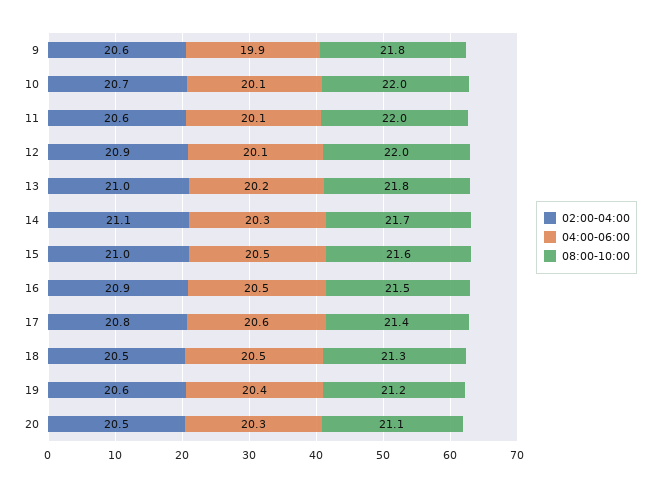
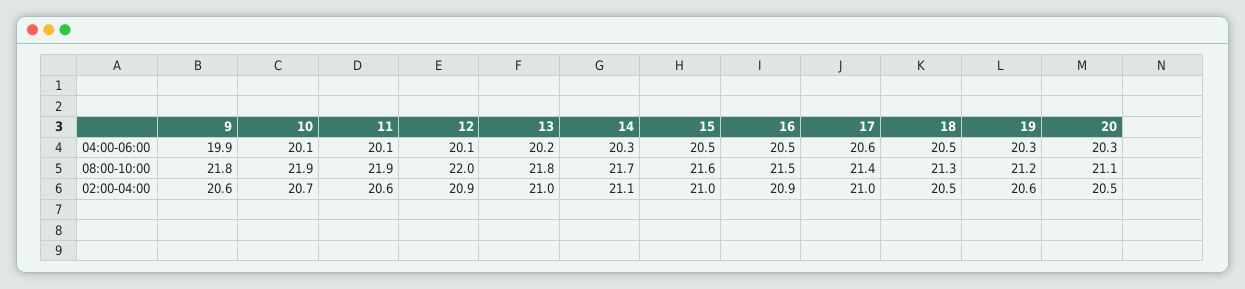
  {
    "02:00-04:00": {
      "9": 20.6,
      "10": 20.7,
      "11": 20.6,
      "12": 20.9,
      "13": 21,
      "14": 21.1,
      "15": 21,
      "16": 20.9,
-     "17": 20.8,
+     "17": 21,
      "18": 20.5,
      "19": 20.6,
      "20": 20.5
    },
    "04:00-06:00": {
      "9": 19.9,
      "10": 20.1,
      "11": 20.1,
      "12": 20.1,
      "13": 20.2,
      "14": 20.3,
      "15": 20.5,
      "16": 20.5,
      "17": 20.6,
      "18": 20.5,
-     "19": 20.4,
+     "19": 20.3,
      "20": 20.3
    },
    "08:00-10:00": {
      "9": 21.8,
-     "10": 22,
+     "10": 21.9,
-     "11": 22,
+     "11": 21.9,
      "12": 22,
      "13": 21.8,
      "14": 21.7,
      "15": 21.6,
      "16": 21.5,
      "17": 21.4,
      "18": 21.3,
      "19": 21.2,
      "20": 21.1
    }
  }

